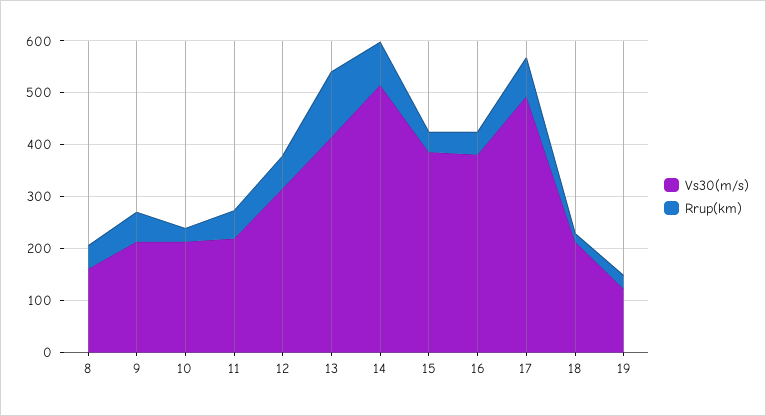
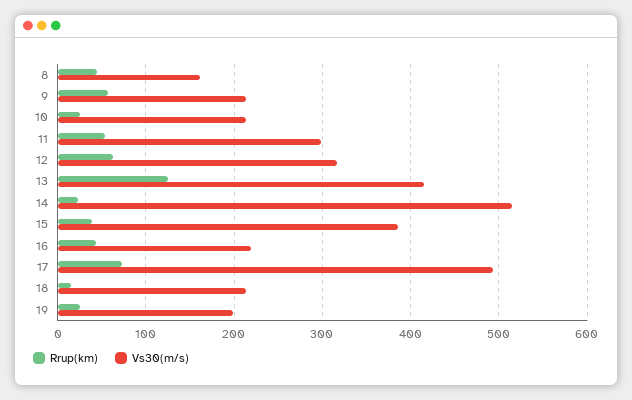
  {
    "Vs30(m/s)": {
      "8": 160,
      "9": 210,
      "10": 210,
-     "11": 220,
+     "11": 300,
      "12": 320,
      "13": 420,
      "14": 510,
      "15": 390,
-     "16": 380,
+     "16": 220,
      "17": 490,
      "18": 210,
-     "19": 120
+     "19": 200
    },
    "Rrup(km)": {
      "8": 40,
      "9": 60,
      "10": 30,
      "11": 50,
      "12": 60,
      "13": 130,
-     "14": 80,
+     "14": 20,
      "15": 40,
      "16": 40,
      "17": 70,
      "18": 20,
      "19": 30
    }
  }

